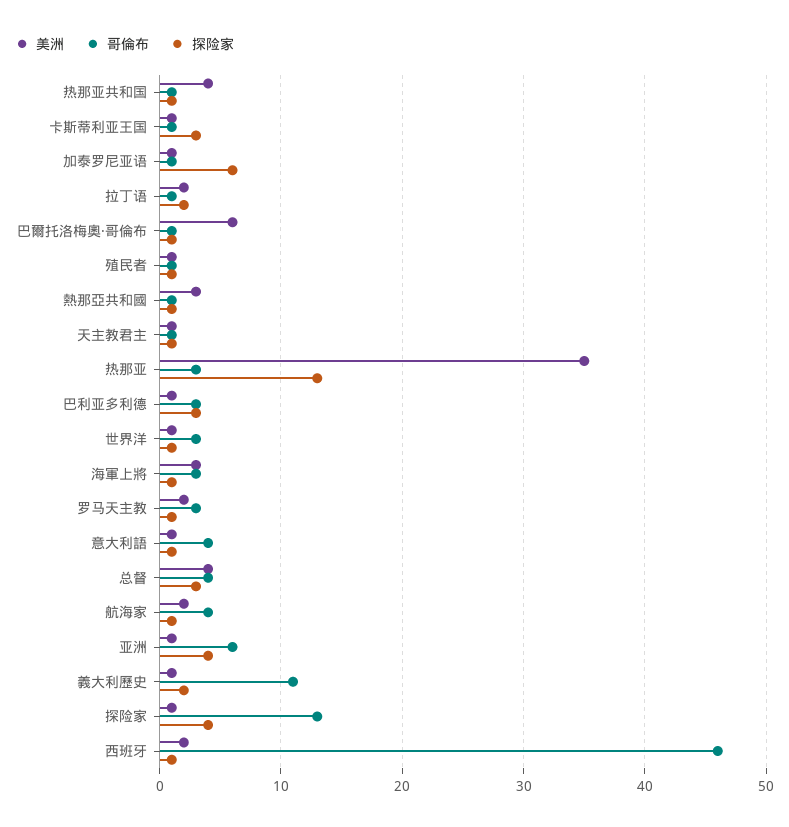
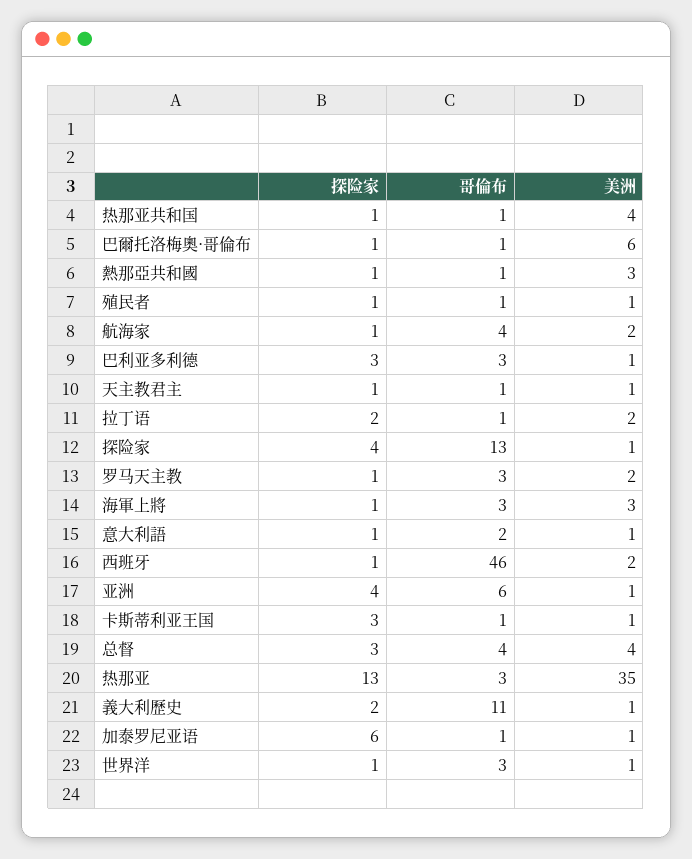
  {
    "美洲": {
      "热那亚共和国": 4,
      "卡斯蒂利亚王国": 1,
      "加泰罗尼亚语": 1,
      "拉丁语": 2,
      "巴爾托洛梅奧·哥倫布": 6,
      "殖民者": 1,
      "熱那亞共和國": 3,
      "天主教君主": 1,
      "热那亚": 35,
      "巴利亚多利德": 1,
      "世界洋": 1,
      "海軍上將": 3,
      "罗马天主教": 2,
      "意大利語": 1,
      "总督": 4,
      "航海家": 2,
      "亚洲": 1,
      "義大利歷史": 1,
      "探险家": 1,
      "西班牙": 2
    },
    "哥倫布": {
      "热那亚共和国": 1,
      "卡斯蒂利亚王国": 1,
      "加泰罗尼亚语": 1,
      "拉丁语": 1,
      "巴爾托洛梅奧·哥倫布": 1,
      "殖民者": 1,
      "熱那亞共和國": 1,
      "天主教君主": 1,
      "热那亚": 3,
      "巴利亚多利德": 3,
      "世界洋": 3,
      "海軍上將": 3,
      "罗马天主教": 3,
-     "意大利語": 4,
+     "意大利語": 2,
      "总督": 4,
      "航海家": 4,
      "亚洲": 6,
      "義大利歷史": 11,
      "探险家": 13,
      "西班牙": 46
    },
    "探险家": {
      "热那亚共和国": 1,
      "卡斯蒂利亚王国": 3,
      "加泰罗尼亚语": 6,
      "拉丁语": 2,
      "巴爾托洛梅奧·哥倫布": 1,
      "殖民者": 1,
      "熱那亞共和國": 1,
      "天主教君主": 1,
      "热那亚": 13,
      "巴利亚多利德": 3,
      "世界洋": 1,
      "海軍上將": 1,
      "罗马天主教": 1,
      "意大利語": 1,
      "总督": 3,
      "航海家": 1,
      "亚洲": 4,
      "義大利歷史": 2,
      "探险家": 4,
      "西班牙": 1
    }
  }

